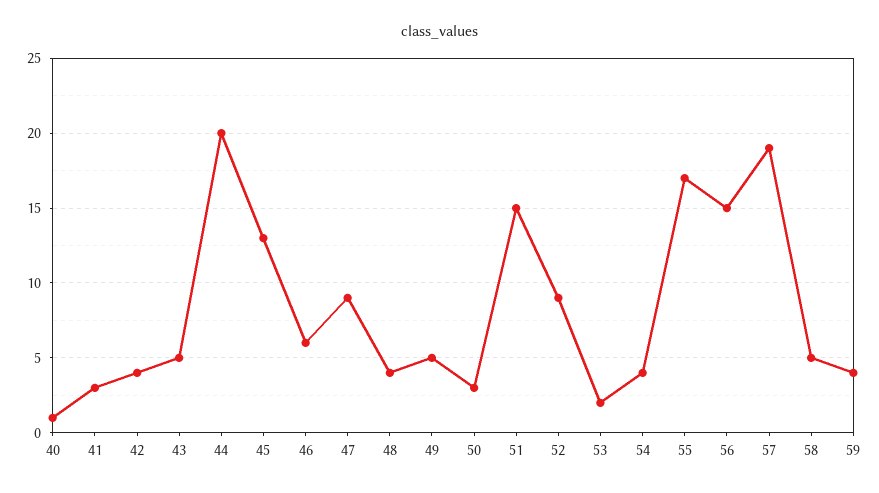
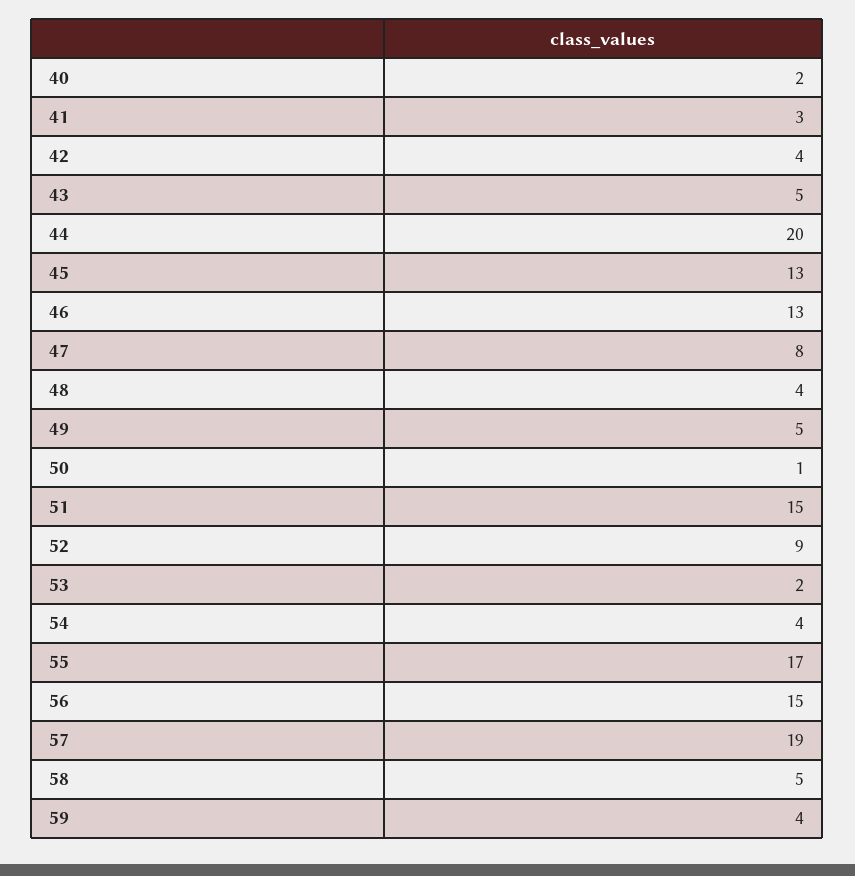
  {
-   "40": 1,
+   "40": 2,
    "41": 3,
    "42": 4,
    "43": 5,
    "44": 20,
    "45": 13,
-   "46": 6,
+   "46": 13,
-   "47": 9,
+   "47": 8,
    "48": 4,
    "49": 5,
-   "50": 3,
+   "50": 1,
    "51": 15,
    "52": 9,
    "53": 2,
    "54": 4,
    "55": 17,
    "56": 15,
    "57": 19,
    "58": 5,
    "59": 4
  }

